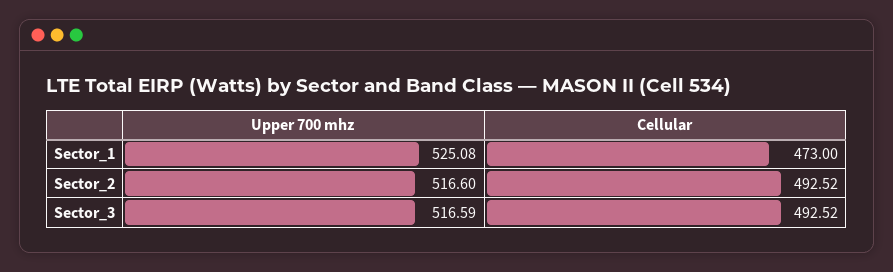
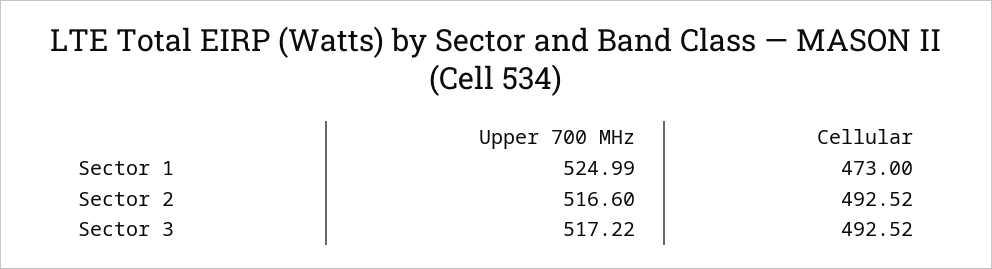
  {
    "Upper 700 mhz": {
-     "Sector_1": 525.08,
+     "Sector_1": 524.99,
      "Sector_2": 516.6,
-     "Sector_3": 516.59
+     "Sector_3": 517.22
    },
    "Cellular": {
      "Sector_1": 473,
      "Sector_2": 492.52,
      "Sector_3": 492.52
    }
  }

